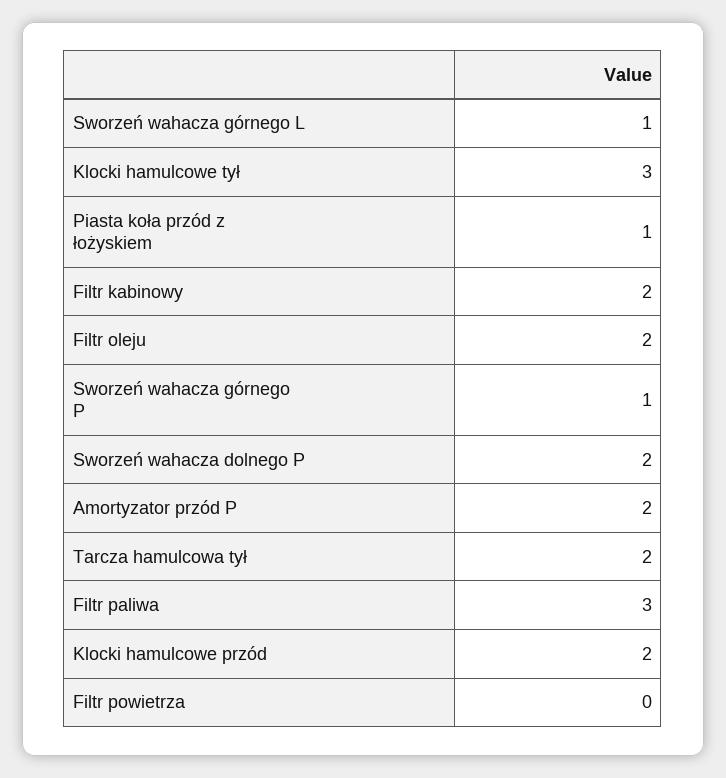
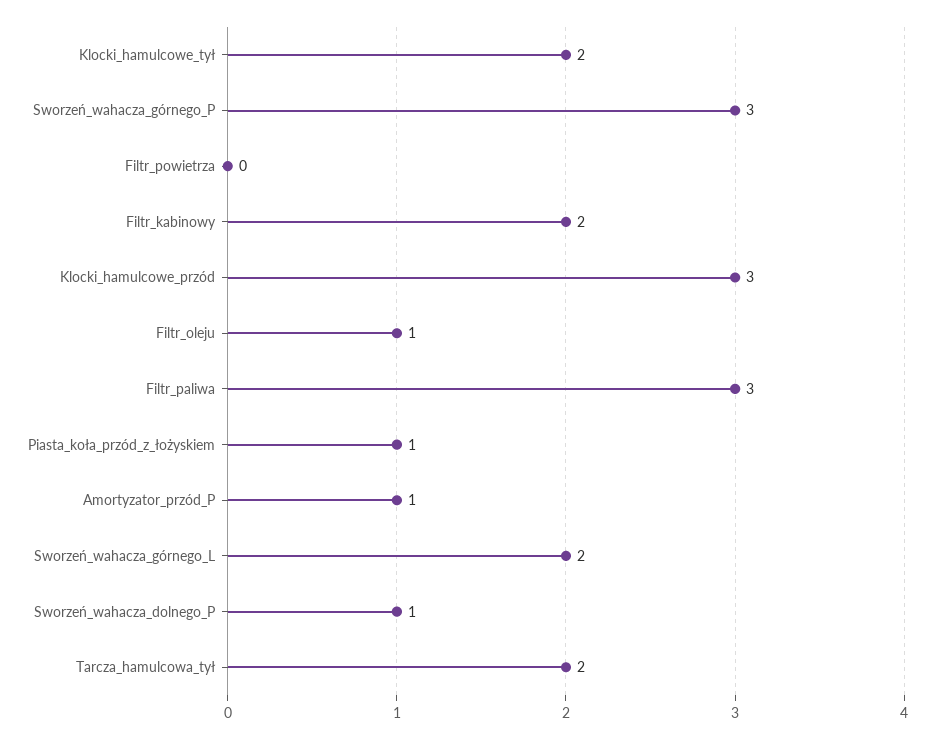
  {
-   "Sworzeń wahacza górnego L": 1,
+   "Sworzeń wahacza górnego L": 2,
-   "Klocki hamulcowe tył": 3,
+   "Klocki hamulcowe tył": 2,
    "Piasta koła przód z łożyskiem": 1,
    "Filtr kabinowy": 2,
-   "Filtr oleju": 2,
+   "Filtr oleju": 1,
-   "Sworzeń wahacza górnego P": 1,
+   "Sworzeń wahacza górnego P": 3,
-   "Sworzeń wahacza dolnego P": 2,
+   "Sworzeń wahacza dolnego P": 1,
-   "Amortyzator przód P": 2,
+   "Amortyzator przód P": 1,
    "Tarcza hamulcowa tył": 2,
    "Filtr paliwa": 3,
-   "Klocki hamulcowe przód": 2,
+   "Klocki hamulcowe przód": 3,
    "Filtr powietrza": 0
  }

